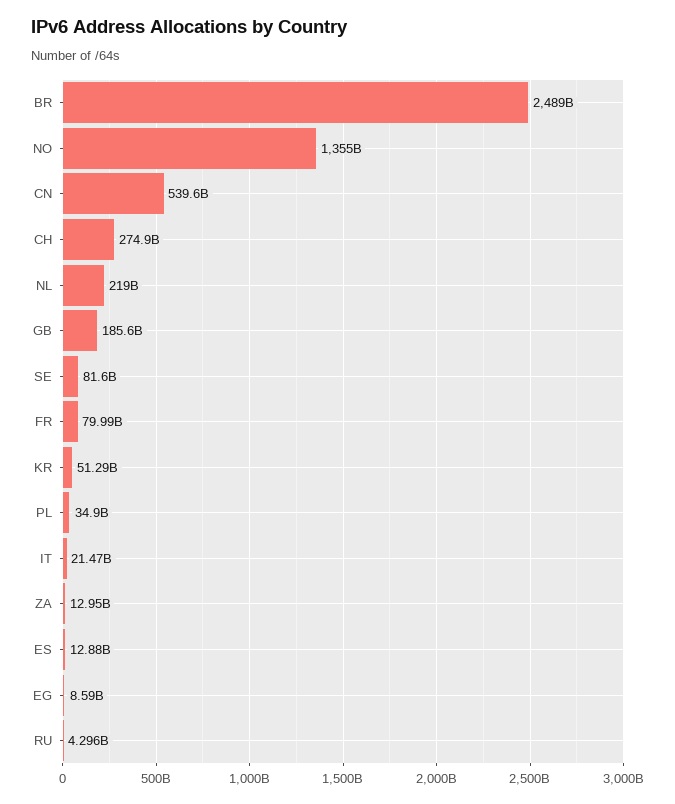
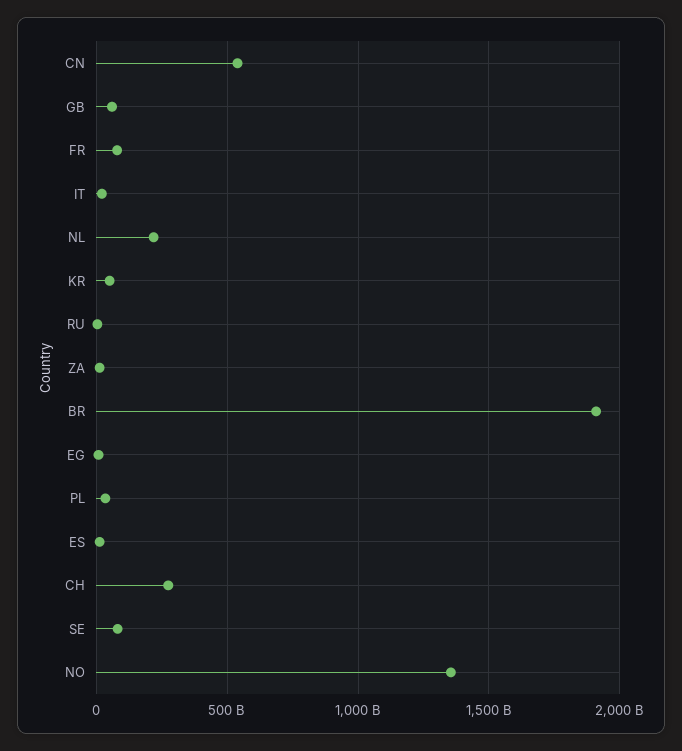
  {
-   "BR": 2489000000000,
+   "BR": 1900000000000,
    "NO": 1355000000000,
    "CN": 539600000000,
    "CH": 274900000000,
    "NL": 219000000000,
-   "GB": 185600000000,
+   "GB": 50000000000,
    "SE": 81600000000,
    "FR": 79990000000,
    "KR": 51290000000,
    "PL": 34900000000,
    "IT": 21470000000,
    "ZA": 12950000000,
    "ES": 12880000000,
    "EG": 8590000000,
    "RU": 4296000000
  }

